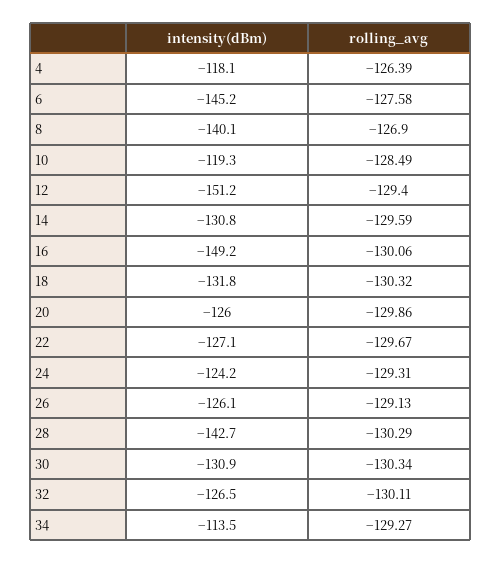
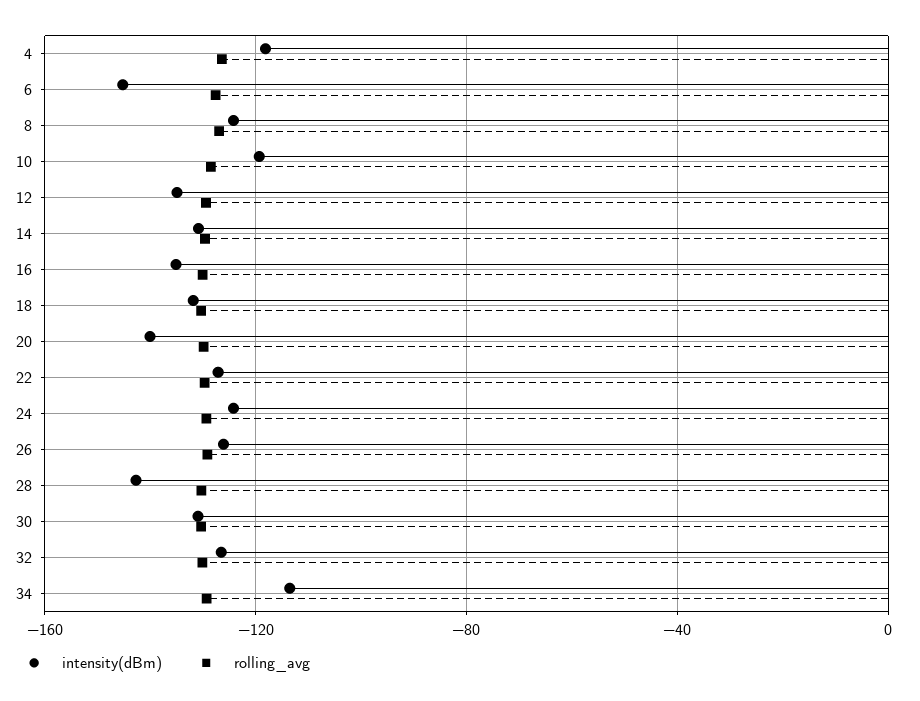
  {
    "intensity(dBm)": {
      "4": -118.1,
      "6": -145.2,
-     "8": -140.1,
+     "8": -125,
      "10": -119.3,
-     "12": -151.2,
+     "12": -135,
      "14": -130.8,
-     "16": -149.2,
+     "16": -135,
      "18": -131.8,
-     "20": -126,
+     "20": -140,
      "22": -127.1,
      "24": -124.2,
      "26": -126.1,
      "28": -142.7,
      "30": -130.9,
      "32": -126.5,
      "34": -113.5
    },
    "rolling_avg": {
      "4": -126.39,
      "6": -127.58,
      "8": -126.9,
      "10": -128.49,
      "12": -129.4,
      "14": -129.59,
      "16": -130.06,
      "18": -130.32,
      "20": -129.86,
      "22": -129.67,
      "24": -129.31,
      "26": -129.13,
      "28": -130.29,
      "30": -130.34,
      "32": -130.11,
      "34": -129.27
    }
  }

